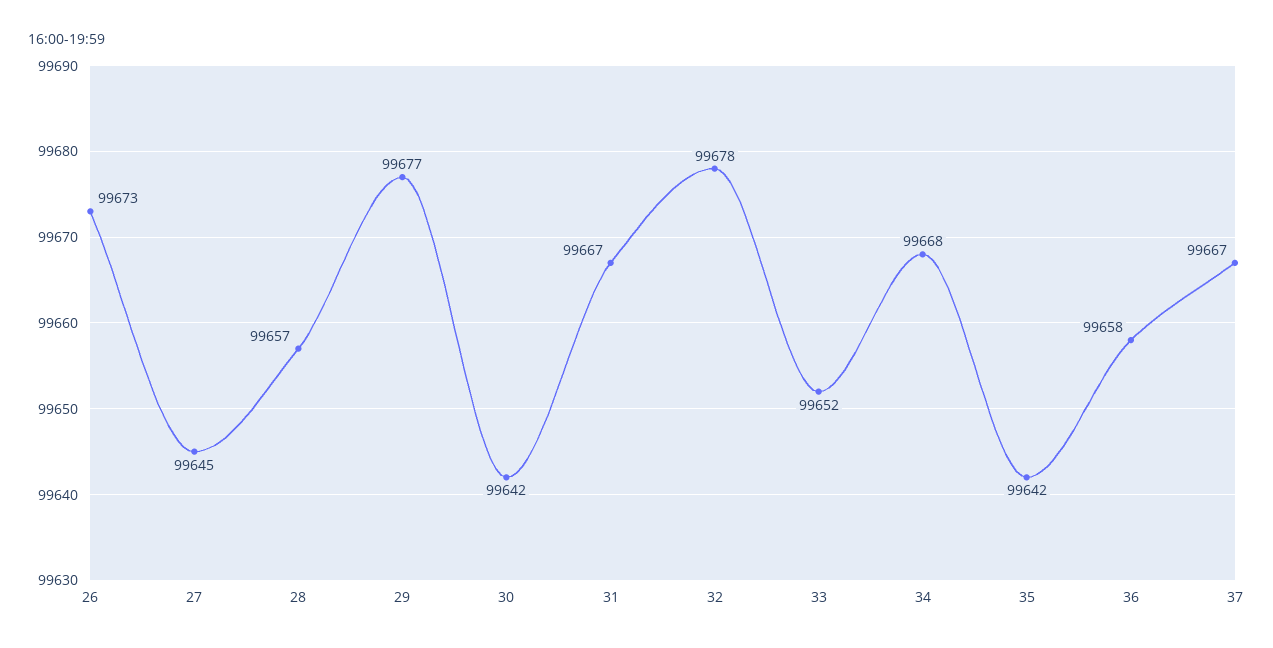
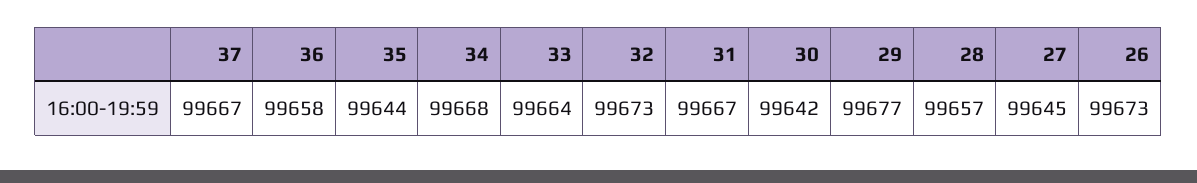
  {
    "26": 99673,
    "27": 99645,
    "28": 99657,
    "29": 99677,
    "30": 99642,
    "31": 99667,
-   "32": 99678,
+   "32": 99673,
-   "33": 99652,
+   "33": 99664,
    "34": 99668,
-   "35": 99642,
+   "35": 99644,
    "36": 99658,
    "37": 99667
  }

